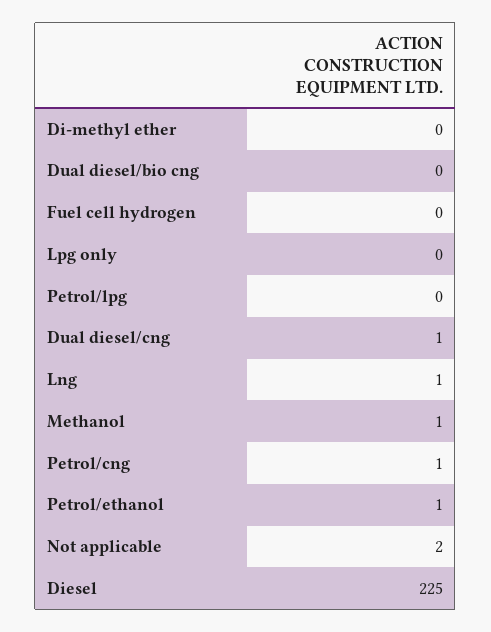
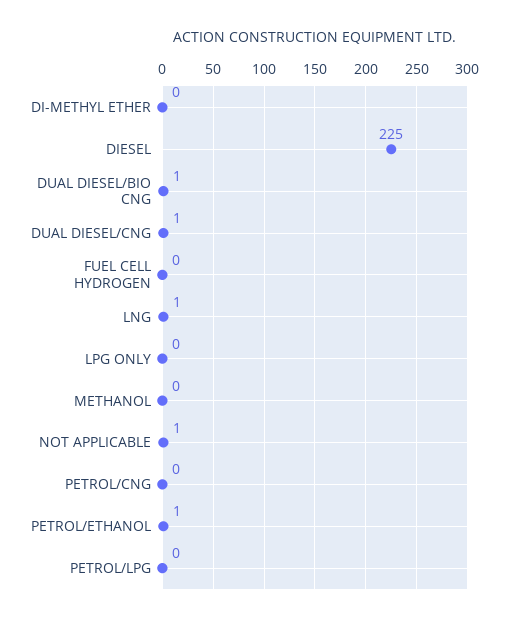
  {
    "Di-methyl ether": 0,
-   "Dual diesel/bio cng": 0,
+   "Dual diesel/bio cng": 1,
    "Fuel cell hydrogen": 0,
    "Lpg only": 0,
    "Petrol/lpg": 0,
    "Dual diesel/cng": 1,
    "Lng": 1,
-   "Methanol": 1,
+   "Methanol": 0,
-   "Petrol/cng": 1,
+   "Petrol/cng": 0,
    "Petrol/ethanol": 1,
-   "Not applicable": 2,
+   "Not applicable": 1,
    "Diesel": 225
  }

